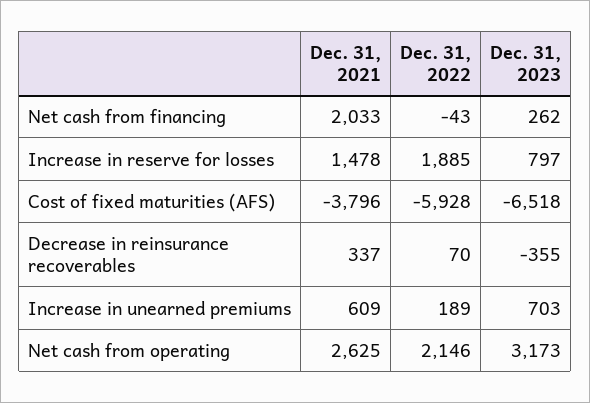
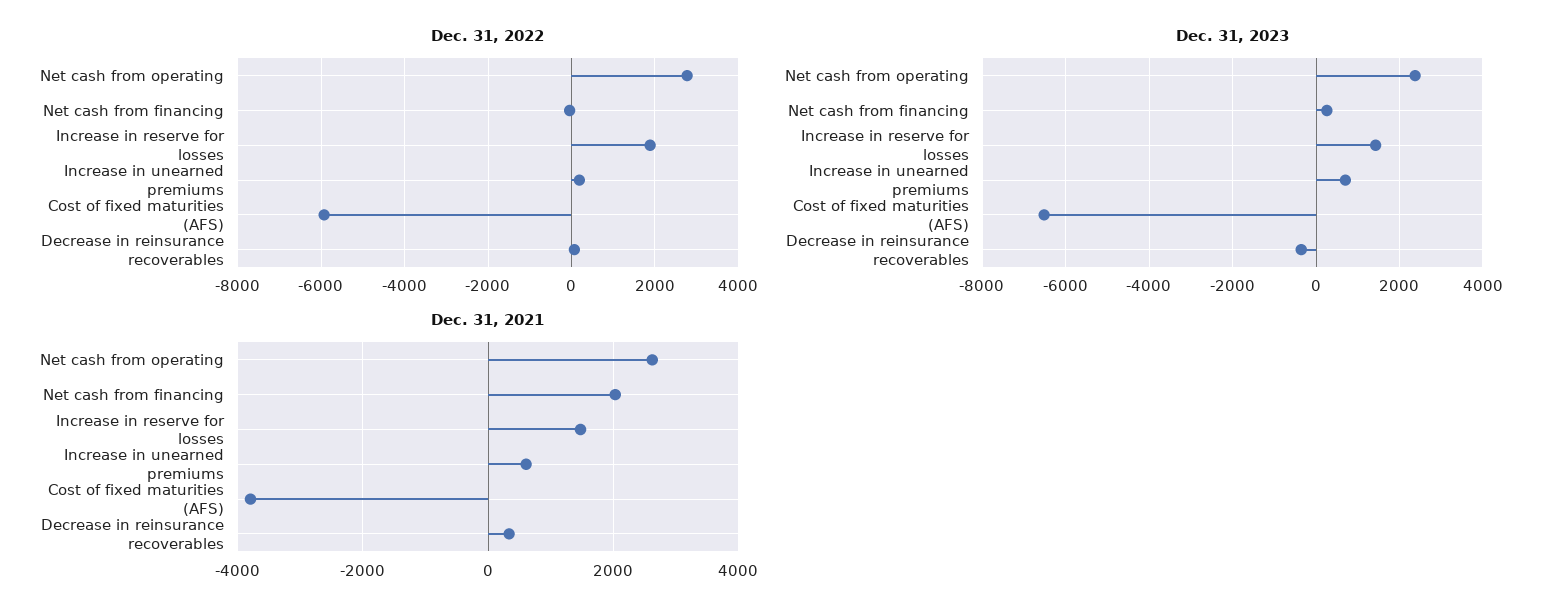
  {
    "Dec. 31, 2021": {
      "Net cash from financing": 2033,
      "Increase in reserve for losses": 1478,
      "Cost of fixed maturities (AFS)": -3796,
      "Decrease in reinsurance recoverables": 337,
      "Increase in unearned premiums": 609,
      "Net cash from operating": 2625
    },
    "Dec. 31, 2022": {
      "Net cash from financing": -43,
      "Increase in reserve for losses": 1885,
      "Cost of fixed maturities (AFS)": -5928,
      "Decrease in reinsurance recoverables": 70,
      "Increase in unearned premiums": 189,
-     "Net cash from operating": 2146
+     "Net cash from operating": 2800
    },
    "Dec. 31, 2023": {
      "Net cash from financing": 262,
-     "Increase in reserve for losses": 797,
+     "Increase in reserve for losses": 1400,
      "Cost of fixed maturities (AFS)": -6518,
      "Decrease in reinsurance recoverables": -355,
      "Increase in unearned premiums": 703,
-     "Net cash from operating": 3173
+     "Net cash from operating": 2400
    }
  }

